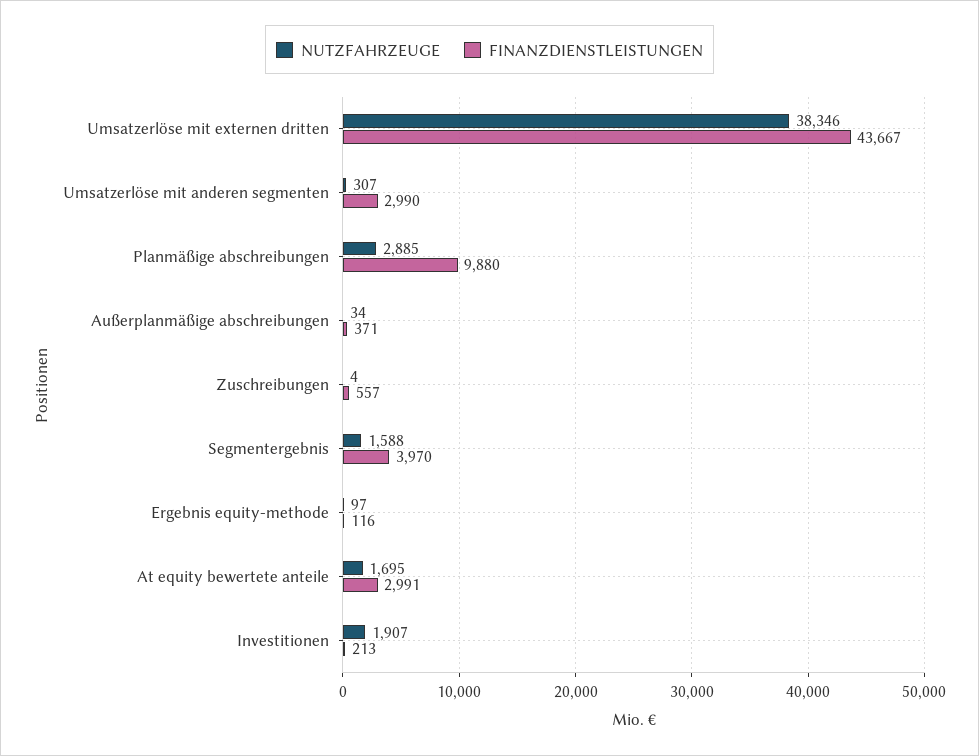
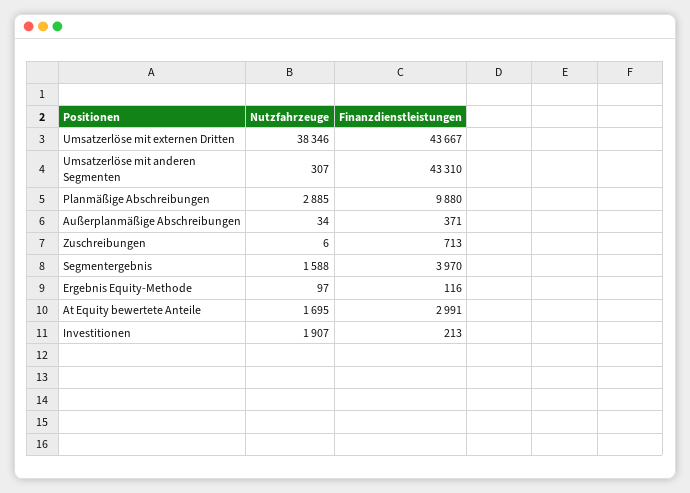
  {
    "NUTZFAHRZEUGE": {
      "Umsatzerlöse mit externen dritten": 38346,
      "Umsatzerlöse mit anderen segmenten": 307,
      "Planmäßige abschreibungen": 2885,
      "Außerplanmäßige abschreibungen": 34,
-     "Zuschreibungen": 4,
+     "Zuschreibungen": 6,
      "Segmentergebnis": 1588,
      "Ergebnis equity-methode": 97,
      "At equity bewertete anteile": 1695,
      "Investitionen": 1907
    },
    "FINANZDIENSTLEISTUNGEN": {
      "Umsatzerlöse mit externen dritten": 43667,
-     "Umsatzerlöse mit anderen segmenten": 2990,
+     "Umsatzerlöse mit anderen segmenten": 43310,
      "Planmäßige abschreibungen": 9880,
      "Außerplanmäßige abschreibungen": 371,
-     "Zuschreibungen": 557,
+     "Zuschreibungen": 713,
      "Segmentergebnis": 3970,
      "Ergebnis equity-methode": 116,
      "At equity bewertete anteile": 2991,
      "Investitionen": 213
    }
  }

